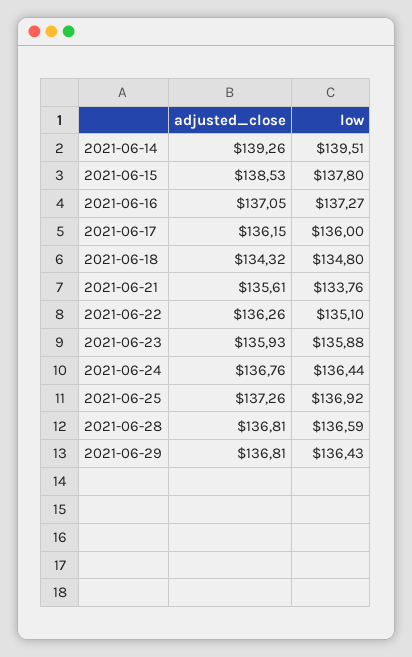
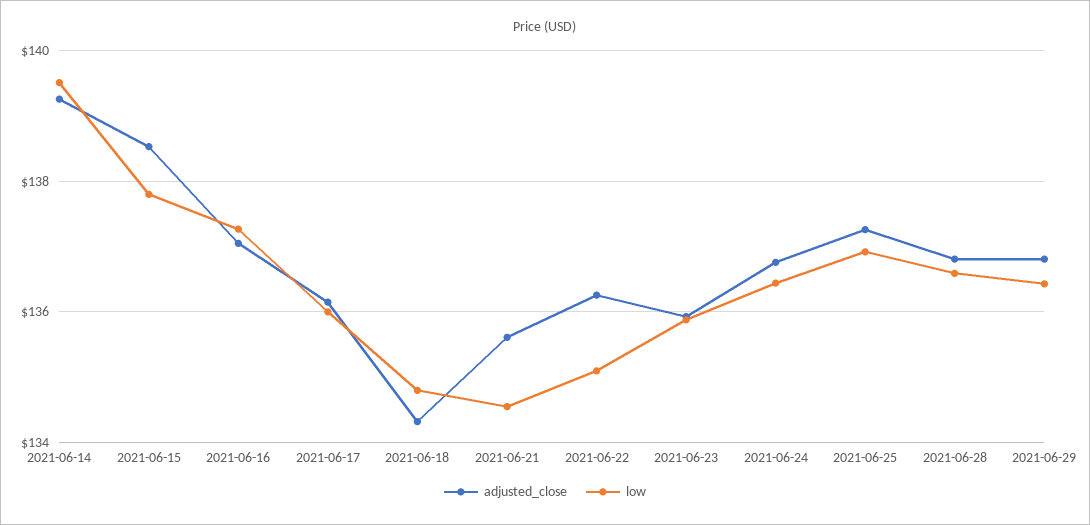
  {
    "adjusted_close": {
      "2021-06-14": 139.26,
      "2021-06-15": 138.53,
      "2021-06-16": 137.05,
      "2021-06-17": 136.15,
      "2021-06-18": 134.32,
      "2021-06-21": 135.61,
      "2021-06-22": 136.26,
      "2021-06-23": 135.93,
      "2021-06-24": 136.76,
      "2021-06-25": 137.26,
      "2021-06-28": 136.81,
      "2021-06-29": 136.81
    },
    "low": {
      "2021-06-14": 139.51,
      "2021-06-15": 137.8,
      "2021-06-16": 137.27,
      "2021-06-17": 136,
      "2021-06-18": 134.8,
-     "2021-06-21": 133.76,
+     "2021-06-21": 134.6,
      "2021-06-22": 135.1,
      "2021-06-23": 135.88,
      "2021-06-24": 136.44,
      "2021-06-25": 136.92,
      "2021-06-28": 136.59,
      "2021-06-29": 136.43
    }
  }

